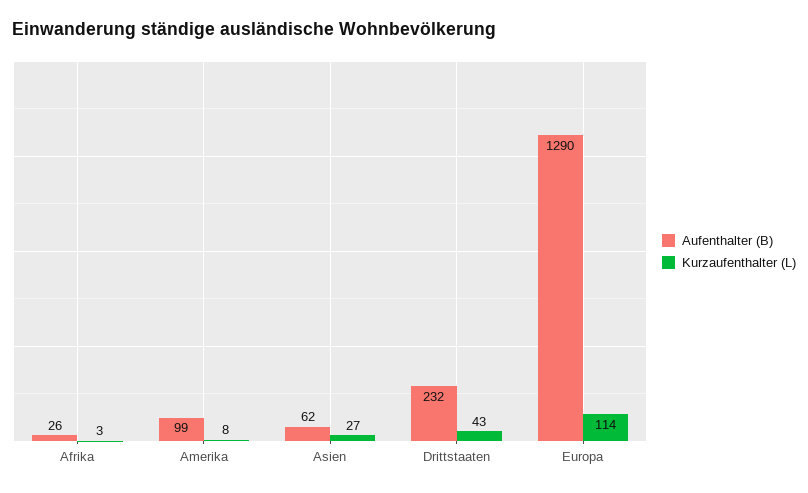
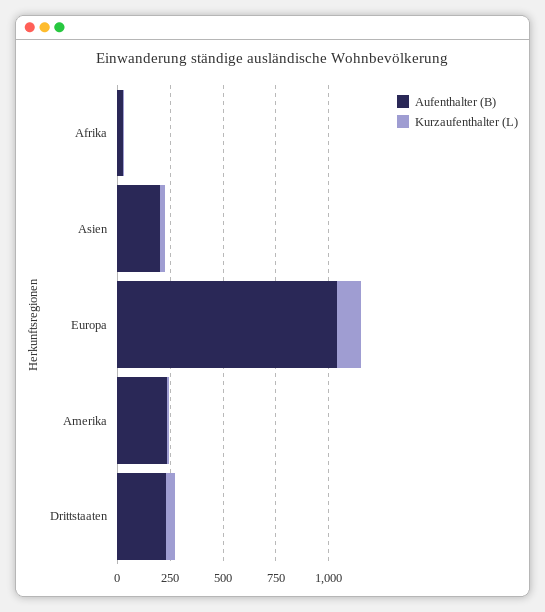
  {
    "Aufenthalter (B)": {
      "Afrika": 26,
-     "Amerika": 99,
+     "Amerika": 250,
-     "Asien": 62,
+     "Asien": 200,
      "Drittstaaten": 232,
-     "Europa": 1290
+     "Europa": 1050
    },
    "Kurzaufenthalter (L)": {
      "Afrika": 3,
      "Amerika": 8,
      "Asien": 27,
      "Drittstaaten": 43,
      "Europa": 114
    }
  }

